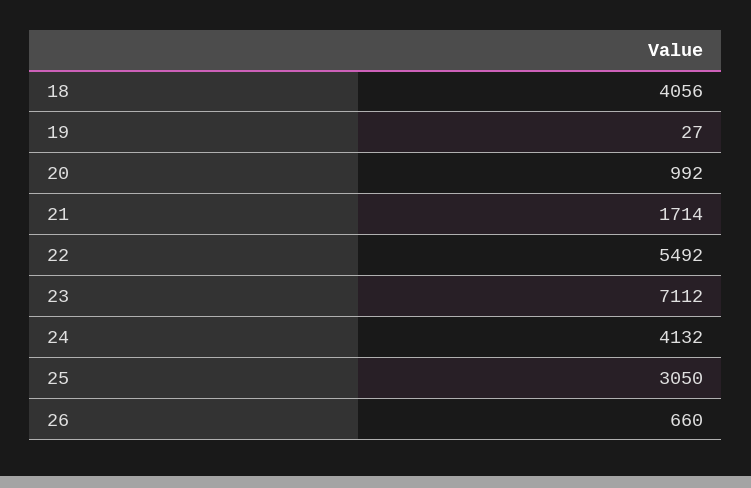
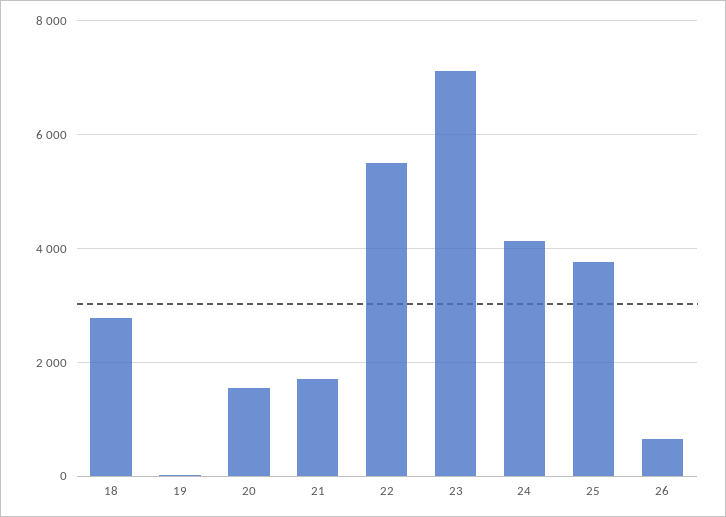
  {
-   "18": 4056,
+   "18": 2800,
    "19": 27,
-   "20": 992,
+   "20": 1600,
    "21": 1714,
    "22": 5492,
    "23": 7112,
    "24": 4132,
-   "25": 3050,
+   "25": 3800,
    "26": 660
  }

